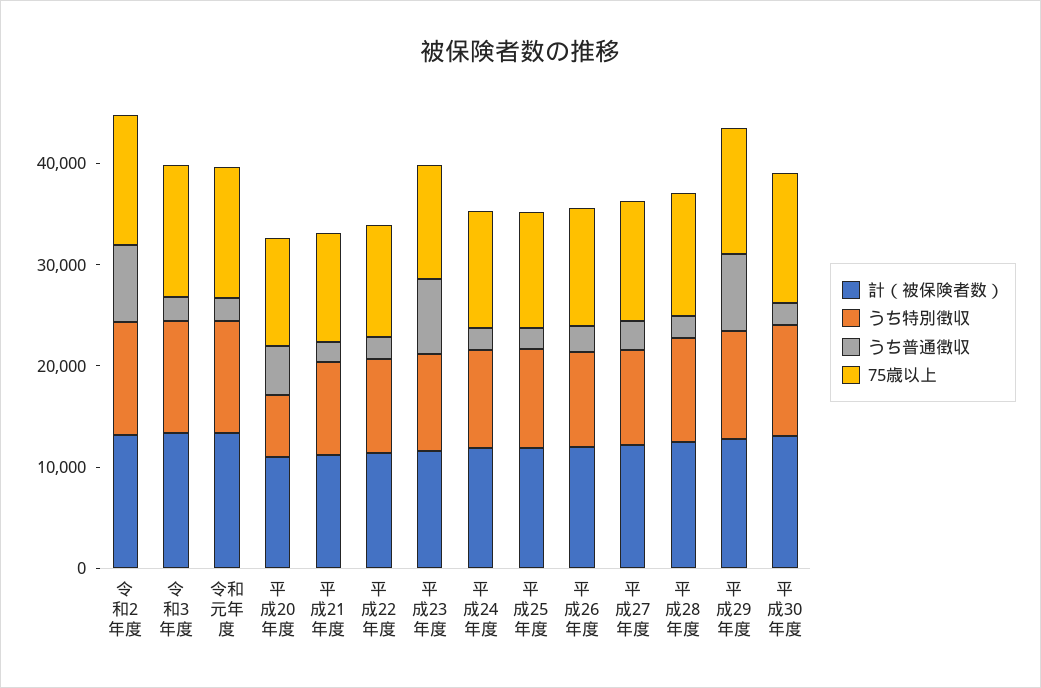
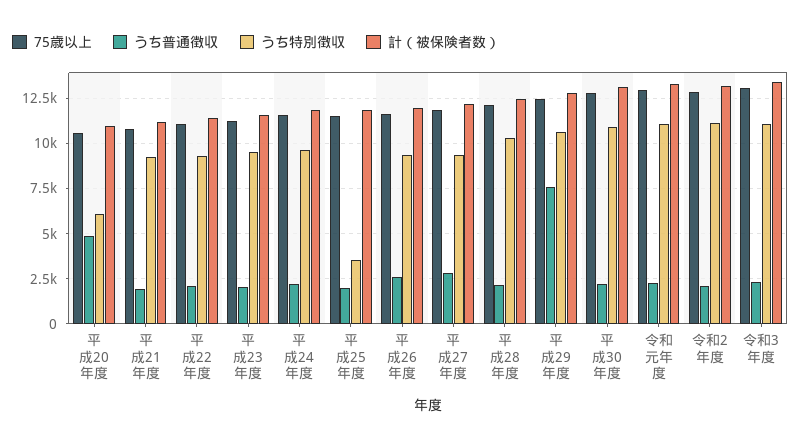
  {
    "計（被保険者数）": {
      "令和2年度": 13000,
      "令和3年度": 13500,
      "令和元年度": 13500,
      "平成20年度": 11000,
      "平成21年度": 11000,
      "平成22年度": 11500,
      "平成23年度": 11500,
      "平成24年度": 12000,
      "平成25年度": 12000,
      "平成26年度": 12000,
      "平成27年度": 12000,
      "平成28年度": 12500,
      "平成29年度": 13000,
      "平成30年度": 13000
    },
    "うち特別徴収": {
      "令和2年度": 11000,
      "令和3年度": 11000,
      "令和元年度": 11000,
      "平成20年度": 6000,
      "平成21年度": 9000,
      "平成22年度": 9500,
      "平成23年度": 9500,
      "平成24年度": 9500,
-     "平成25年度": 10000,
+     "平成25年度": 3500,
      "平成26年度": 9500,
      "平成27年度": 9500,
      "平成28年度": 10500,
      "平成29年度": 10500,
      "平成30年度": 11000
    },
    "うち普通徴収": {
-     "令和2年度": 8000,
+     "令和2年度": 2000,
      "令和3年度": 2500,
      "令和元年度": 2500,
      "平成20年度": 5000,
      "平成21年度": 2000,
      "平成22年度": 2000,
-     "平成23年度": 8000,
+     "平成23年度": 2000,
      "平成24年度": 2000,
      "平成25年度": 2000,
      "平成26年度": 2500,
      "平成27年度": 3000,
      "平成28年度": 2000,
      "平成29年度": 7500,
      "平成30年度": 2000
    },
    "75歳以上": {
      "令和2年度": 13000,
      "令和3年度": 13000,
      "令和元年度": 13000,
      "平成20年度": 10500,
      "平成21年度": 11000,
      "平成22年度": 11000,
      "平成23年度": 11500,
      "平成24年度": 11500,
      "平成25年度": 11500,
      "平成26年度": 11500,
      "平成27年度": 12000,
      "平成28年度": 12000,
      "平成29年度": 12500,
      "平成30年度": 13000
    }
  }

